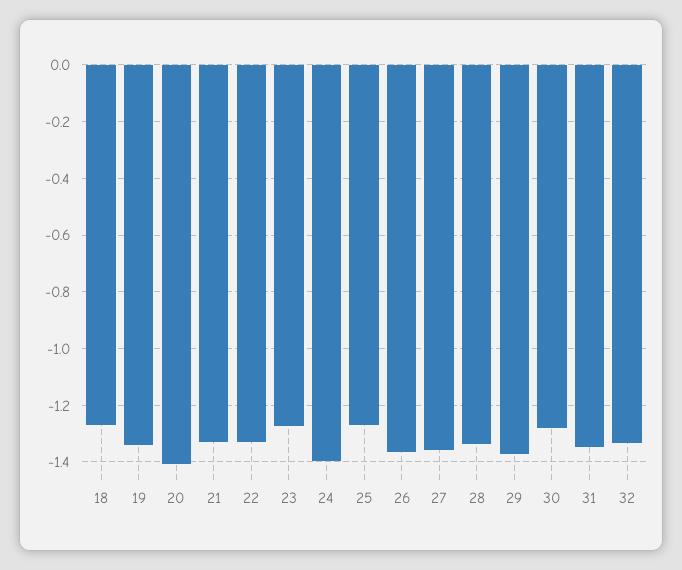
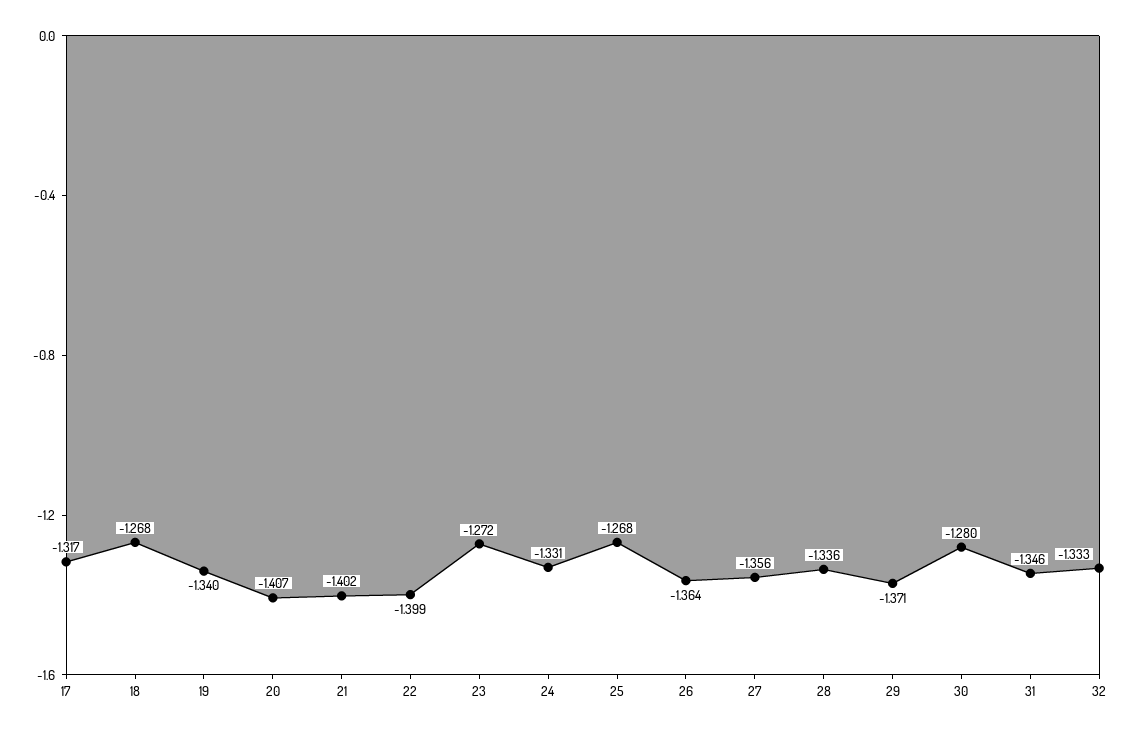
  {
    "18": -1.268,
    "19": -1.34,
    "20": -1.407,
-   "21": -1.325,
+   "21": -1.402,
-   "22": -1.325,
+   "22": -1.399,
    "23": -1.272,
-   "24": -1.4,
+   "24": -1.331,
    "25": -1.268,
    "26": -1.364,
    "27": -1.356,
    "28": -1.336,
    "29": -1.371,
    "30": -1.28,
    "31": -1.346,
-   "32": -1.333
+   "32": -1.333,
+   "17": -1.317
  }

